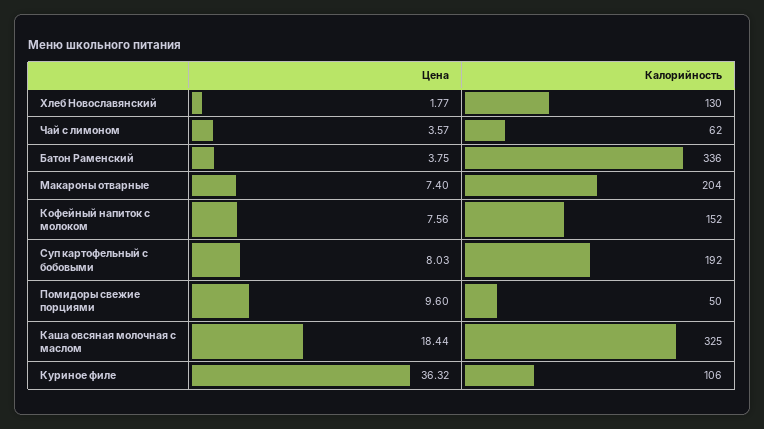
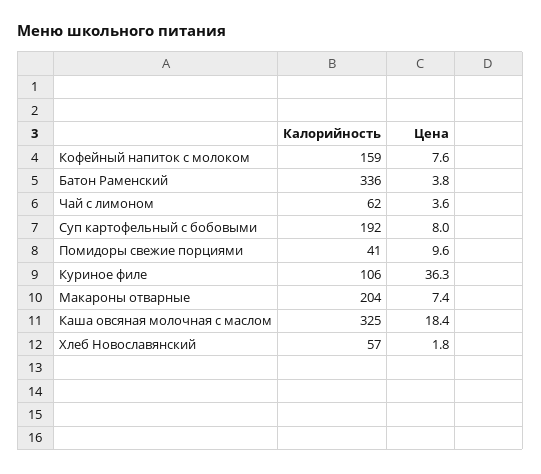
  {
    "Цена": {
      "Хлеб Новославянский": 1.77,
      "Чай с лимоном": 3.57,
      "Батон Раменский": 3.75,
      "Макароны отварные": 7.4,
      "Кофейный напиток с молоком": 7.56,
      "Суп картофельный с бобовыми": 8.03,
      "Помидоры свежие порциями": 9.6,
      "Каша овсяная молочная с маслом": 18.44,
      "Куриное филе": 36.32
    },
    "Калорийность": {
-     "Хлеб Новославянский": 130,
+     "Хлеб Новославянский": 57,
      "Чай с лимоном": 62,
      "Батон Раменский": 336,
      "Макароны отварные": 204,
-     "Кофейный напиток с молоком": 152,
+     "Кофейный напиток с молоком": 159,
      "Суп картофельный с бобовыми": 192,
-     "Помидоры свежие порциями": 50,
+     "Помидоры свежие порциями": 41,
      "Каша овсяная молочная с маслом": 325,
      "Куриное филе": 106
    }
  }

